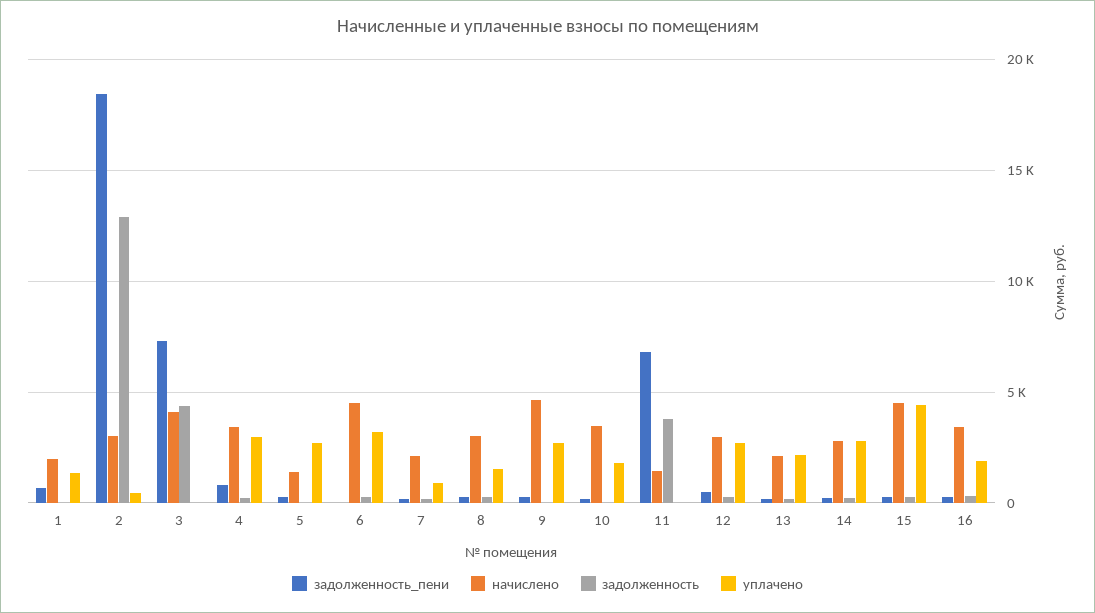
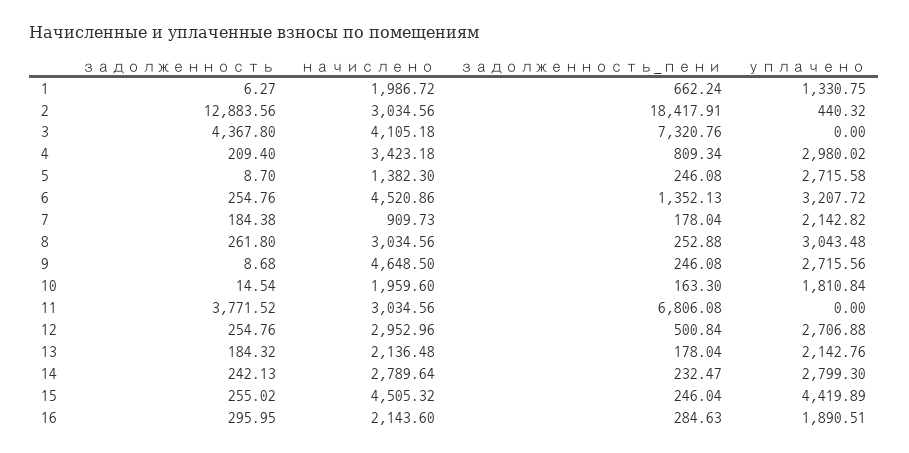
  {
    "задолженность_пени": {
      "1": 662.24,
      "2": 18417.91,
      "3": 7320.76,
      "4": 809.34,
      "5": 246.08,
-     "6": 0,
+     "6": 1352.13,
      "7": 178.04,
      "8": 252.88,
      "9": 246.08,
      "10": 163.3,
      "11": 6806.08,
      "12": 500.84,
      "13": 178.04,
      "14": 232.47,
      "15": 246.04,
      "16": 284.63
    },
    "начислено": {
      "1": 1986.72,
      "2": 3034.56,
      "3": 4105.18,
      "4": 3423.18,
      "5": 1382.3,
      "6": 4520.86,
-     "7": 2000,
+     "7": 909.73,
      "8": 3034.56,
      "9": 4648.5,
-     "10": 3500,
+     "10": 1959.6,
-     "11": 1500,
+     "11": 3034.56,
      "12": 2952.96,
      "13": 2136.48,
      "14": 2789.64,
      "15": 4505.32,
-     "16": 3500
+     "16": 2143.6
    },
    "задолженность": {
      "1": 6.27,
      "2": 12883.56,
      "3": 4367.8,
      "4": 209.4,
      "5": 8.7,
      "6": 254.76,
      "7": 184.38,
      "8": 261.8,
      "9": 8.68,
      "10": 14.54,
      "11": 3771.52,
      "12": 254.76,
      "13": 184.32,
      "14": 242.13,
      "15": 255.02,
      "16": 295.95
    },
    "уплачено": {
      "1": 1330.75,
      "2": 440.32,
      "3": 0,
      "4": 2980.02,
      "5": 2715.58,
      "6": 3207.72,
-     "7": 1000,
+     "7": 2142.82,
-     "8": 1500,
+     "8": 3043.48,
      "9": 2715.56,
      "10": 1810.84,
      "11": 0,
      "12": 2706.88,
      "13": 2142.76,
      "14": 2799.3,
      "15": 4419.89,
      "16": 1890.51
    }
  }

